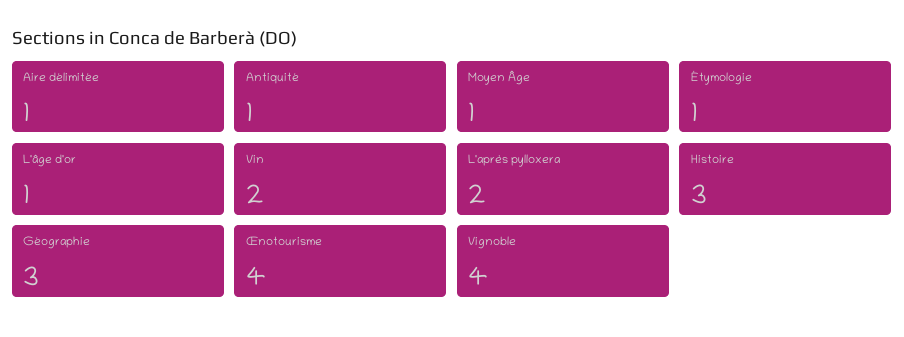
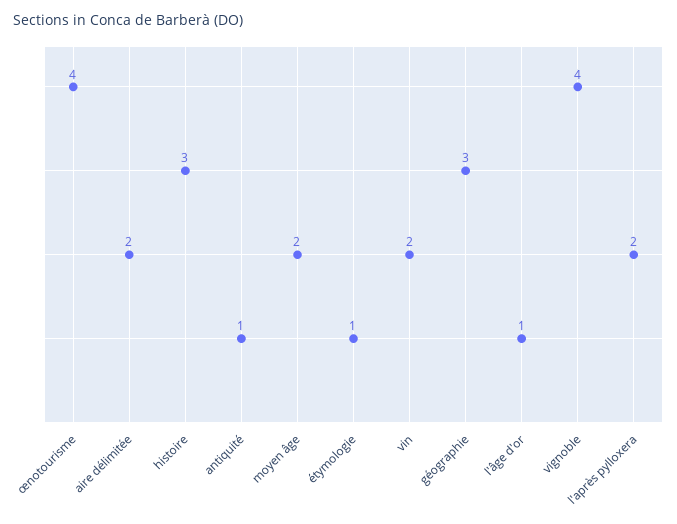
  {
-   "Aire délimitée": 1,
+   "Aire délimitée": 2,
    "Antiquité": 1,
-   "Moyen Âge": 1,
+   "Moyen Âge": 2,
    "Étymologie": 1,
    "L'âge d'or": 1,
    "Vin": 2,
    "L'après pylloxera": 2,
    "Histoire": 3,
    "Géographie": 3,
    "Œnotourisme": 4,
    "Vignoble": 4
  }

